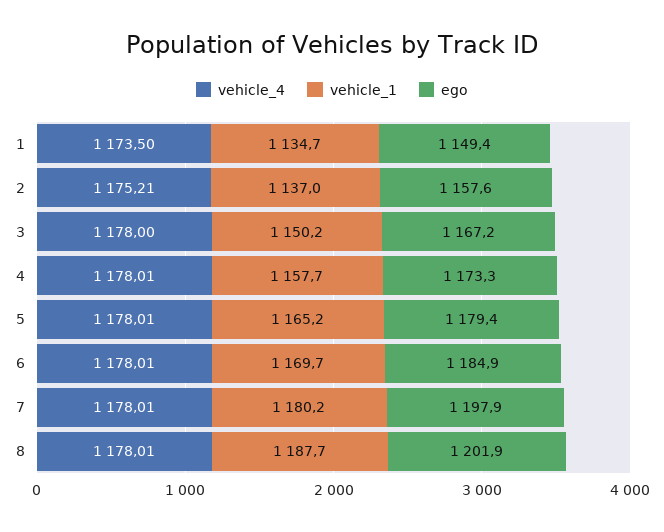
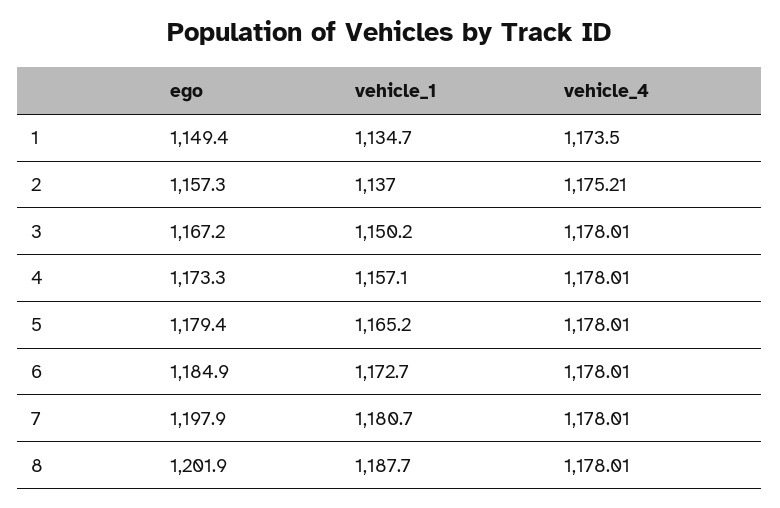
  {
    "vehicle_4": {
      "1": 1173.5,
      "2": 1175.21,
-     "3": 1178,
+     "3": 1178.01,
      "4": 1178.01,
      "5": 1178.01,
      "6": 1178.01,
      "7": 1178.01,
      "8": 1178.01
    },
    "vehicle_1": {
      "1": 1134.7,
      "2": 1137,
      "3": 1150.2,
-     "4": 1157.7,
+     "4": 1157.1,
      "5": 1165.2,
-     "6": 1169.7,
+     "6": 1172.7,
-     "7": 1180.2,
+     "7": 1180.7,
      "8": 1187.7
    },
    "ego": {
      "1": 1149.4,
-     "2": 1157.6,
+     "2": 1157.3,
      "3": 1167.2,
      "4": 1173.3,
      "5": 1179.4,
      "6": 1184.9,
      "7": 1197.9,
      "8": 1201.9
    }
  }

